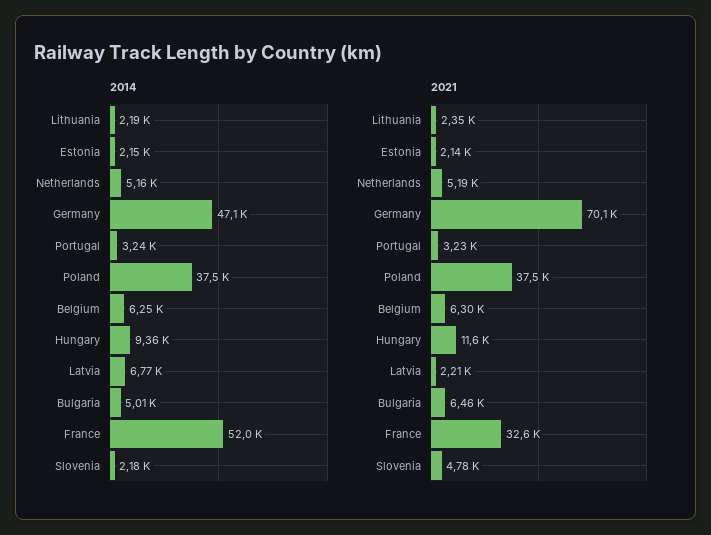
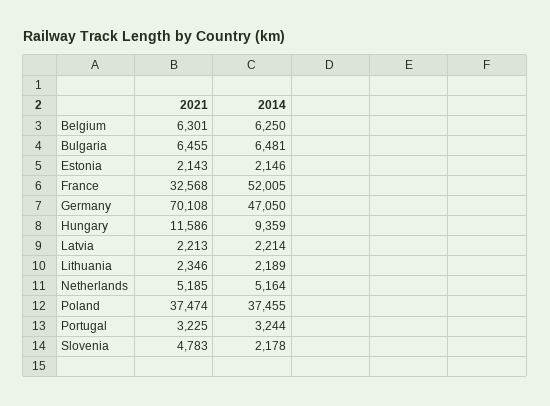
  {
    "2014": {
      "Lithuania": 2189,
      "Estonia": 2146,
      "Netherlands": 5164,
      "Germany": 47050,
      "Portugal": 3244,
      "Poland": 37455,
      "Belgium": 6250,
      "Hungary": 9359,
-     "Latvia": 6770,
+     "Latvia": 2214,
-     "Bulgaria": 5010,
+     "Bulgaria": 6481,
      "France": 52005,
      "Slovenia": 2178
    },
    "2021": {
      "Lithuania": 2346,
      "Estonia": 2143,
      "Netherlands": 5185,
      "Germany": 70108,
      "Portugal": 3225,
      "Poland": 37474,
      "Belgium": 6301,
      "Hungary": 11586,
      "Latvia": 2213,
      "Bulgaria": 6455,
      "France": 32568,
      "Slovenia": 4783
    }
  }

